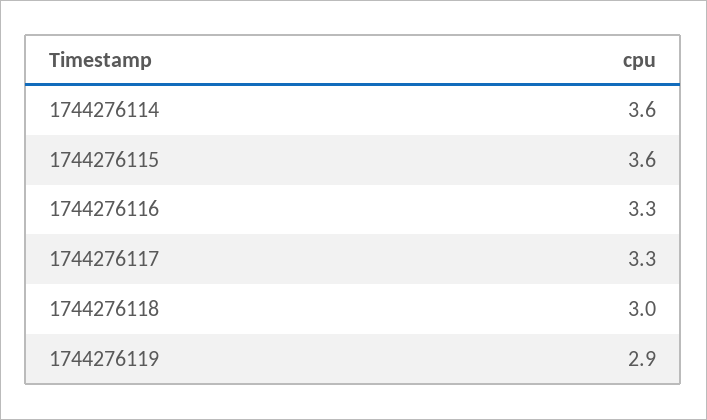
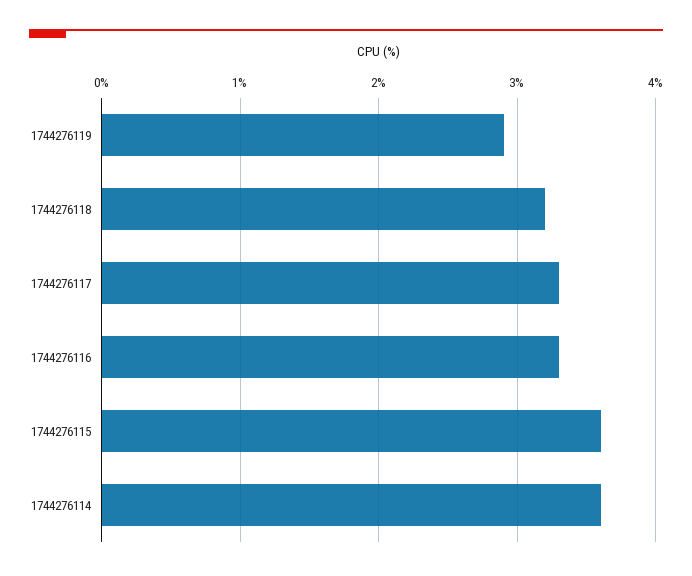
  {
    "1744276114": 3.6,
    "1744276115": 3.6,
    "1744276116": 3.3,
    "1744276117": 3.3,
-   "1744276118": 3,
+   "1744276118": 3.2,
    "1744276119": 2.9
  }

